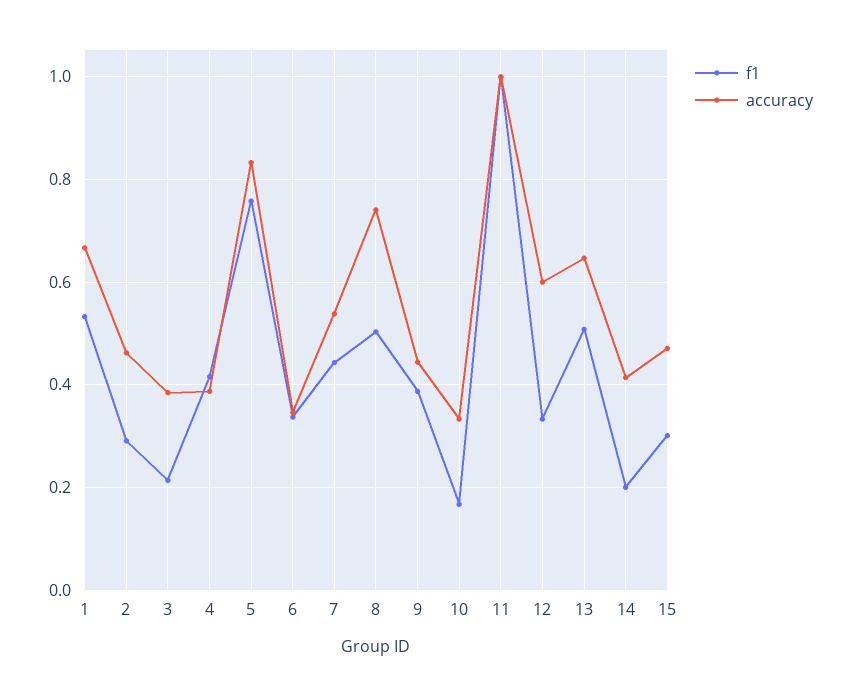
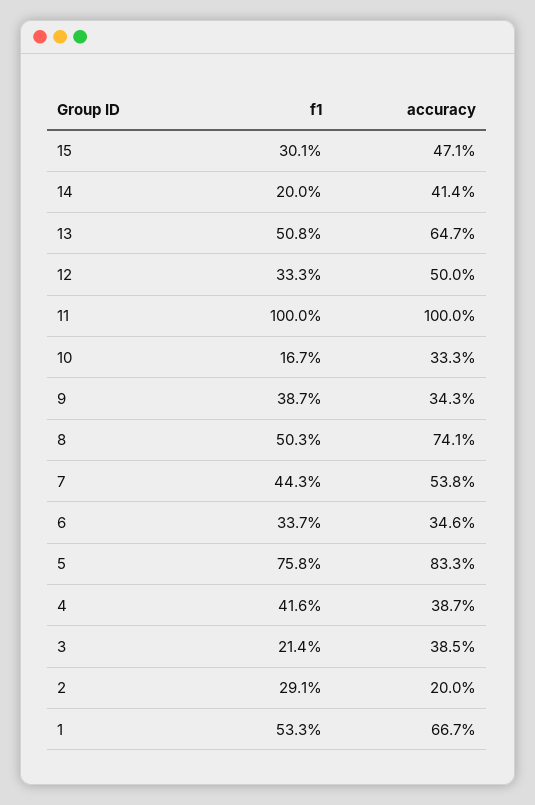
  {
    "f1": {
      "1": 0.533,
      "2": 0.291,
      "3": 0.214,
      "4": 0.416,
      "5": 0.758,
      "6": 0.337,
      "7": 0.443,
      "8": 0.503,
      "9": 0.387,
      "10": 0.167,
      "11": 1,
      "12": 0.333,
      "13": 0.508,
      "14": 0.2,
      "15": 0.301
    },
    "accuracy": {
      "1": 0.667,
-     "2": 0.46,
+     "2": 0.2,
      "3": 0.385,
      "4": 0.387,
      "5": 0.833,
      "6": 0.346,
      "7": 0.538,
      "8": 0.741,
-     "9": 0.44,
+     "9": 0.343,
      "10": 0.333,
      "11": 1,
-     "12": 0.6,
+     "12": 0.5,
      "13": 0.647,
      "14": 0.414,
      "15": 0.471
    }
  }

